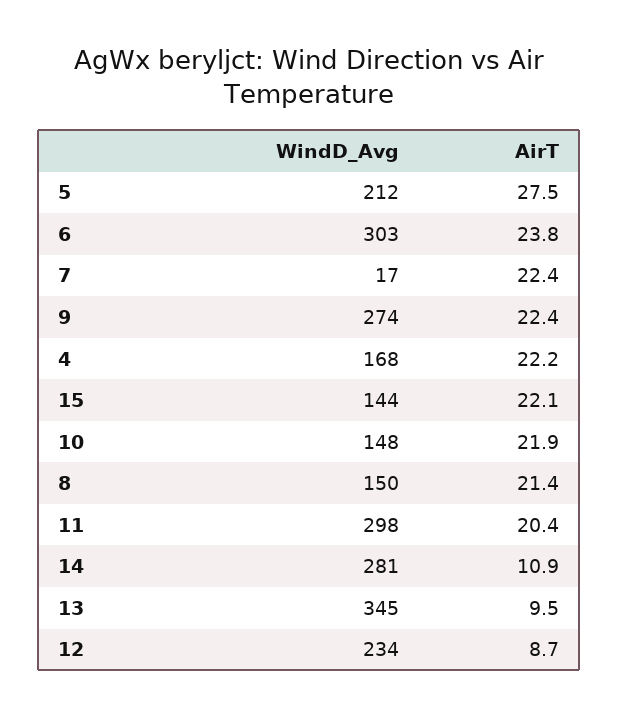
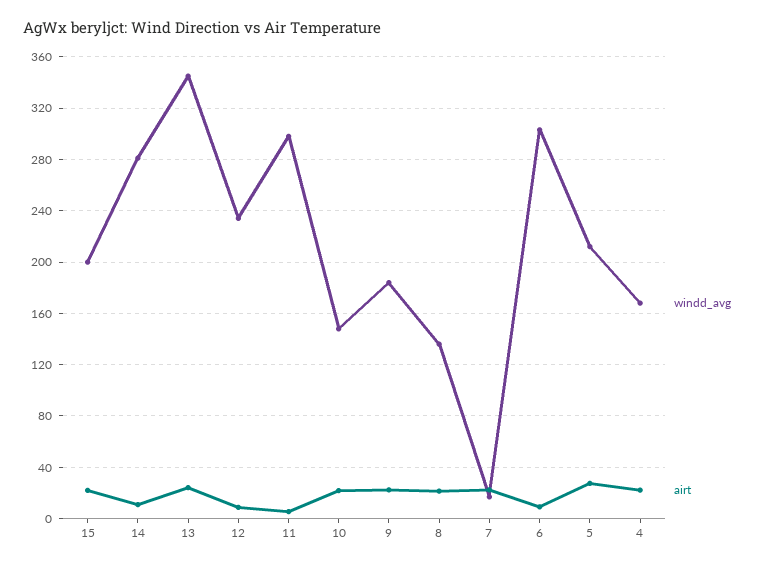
  {
    "WindD_Avg": {
      "5": 212,
      "6": 303,
      "7": 17,
-     "9": 274,
+     "9": 185,
      "4": 168,
-     "15": 144,
+     "15": 200,
      "10": 148,
-     "8": 150,
+     "8": 135,
      "11": 298,
      "14": 281,
      "13": 345,
      "12": 234
    },
    "AirT": {
      "5": 27.5,
-     "6": 23.8,
+     "6": 10,
      "7": 22.4,
      "9": 22.4,
      "4": 22.2,
      "15": 22.1,
      "10": 21.9,
      "8": 21.4,
-     "11": 20.4,
+     "11": 5,
      "14": 10.9,
-     "13": 9.5,
+     "13": 25,
      "12": 8.7
    }
  }

